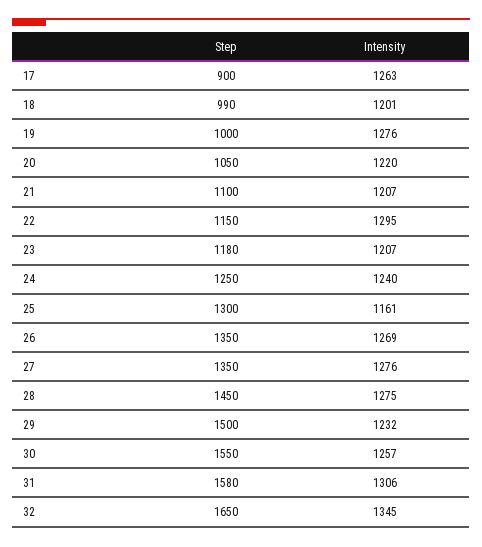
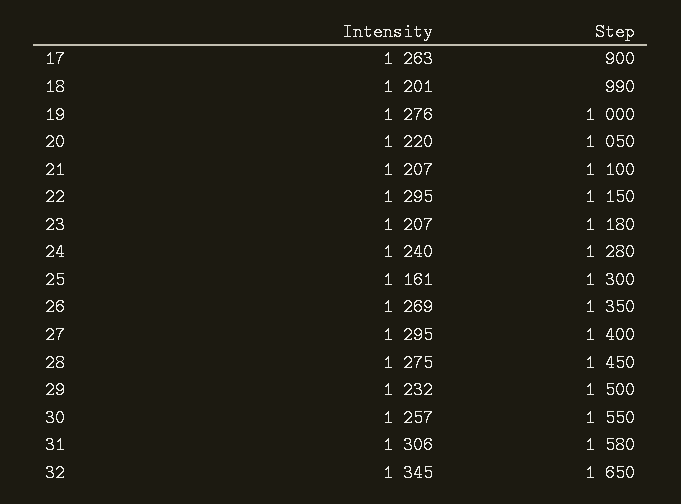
  {
    "Step": {
      "17": 900,
      "18": 990,
      "19": 1000,
      "20": 1050,
      "21": 1100,
      "22": 1150,
      "23": 1180,
-     "24": 1250,
+     "24": 1280,
      "25": 1300,
      "26": 1350,
-     "27": 1350,
+     "27": 1400,
      "28": 1450,
      "29": 1500,
      "30": 1550,
      "31": 1580,
      "32": 1650
    },
    "Intensity": {
      "17": 1263,
      "18": 1201,
      "19": 1276,
      "20": 1220,
      "21": 1207,
      "22": 1295,
      "23": 1207,
      "24": 1240,
      "25": 1161,
      "26": 1269,
-     "27": 1276,
+     "27": 1295,
      "28": 1275,
      "29": 1232,
      "30": 1257,
      "31": 1306,
      "32": 1345
    }
  }

